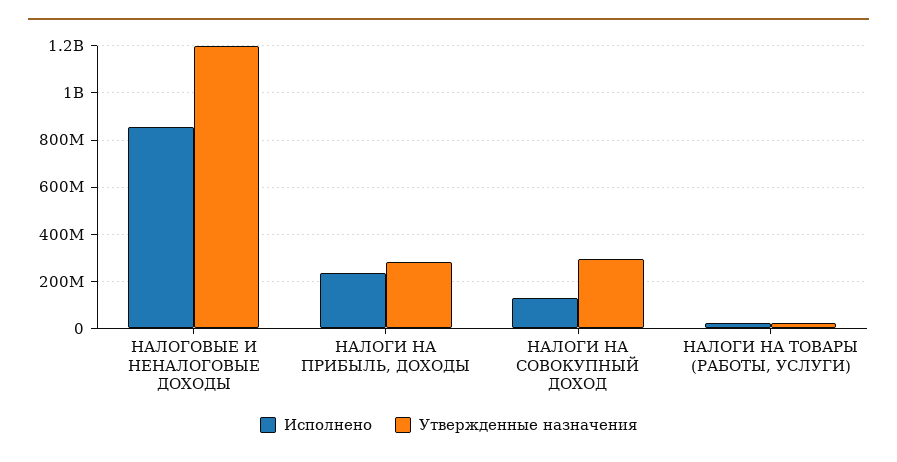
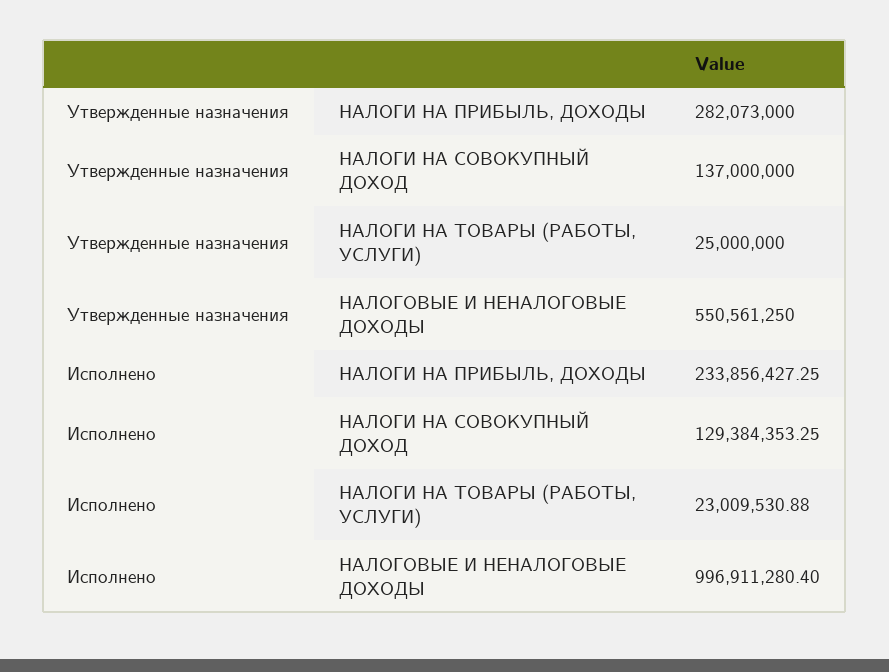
  {
    "Исполнено": {
-     "НАЛОГОВЫЕ И НЕНАЛОГОВЫЕ ДОХОДЫ": 850000000,
+     "НАЛОГОВЫЕ И НЕНАЛОГОВЫЕ ДОХОДЫ": 996911280.4,
      "НАЛОГИ НА ПРИБЫЛЬ, ДОХОДЫ": 233856427.25,
      "НАЛОГИ НА СОВОКУПНЫЙ ДОХОД": 129384353.25,
      "НАЛОГИ НА ТОВАРЫ (РАБОТЫ, УСЛУГИ)": 23009530.88
    },
    "Утвержденные назначения": {
-     "НАЛОГОВЫЕ И НЕНАЛОГОВЫЕ ДОХОДЫ": 1200000000,
+     "НАЛОГОВЫЕ И НЕНАЛОГОВЫЕ ДОХОДЫ": 550561250,
      "НАЛОГИ НА ПРИБЫЛЬ, ДОХОДЫ": 282073000,
-     "НАЛОГИ НА СОВОКУПНЫЙ ДОХОД": 300000000,
+     "НАЛОГИ НА СОВОКУПНЫЙ ДОХОД": 137000000,
      "НАЛОГИ НА ТОВАРЫ (РАБОТЫ, УСЛУГИ)": 25000000
    }
  }

